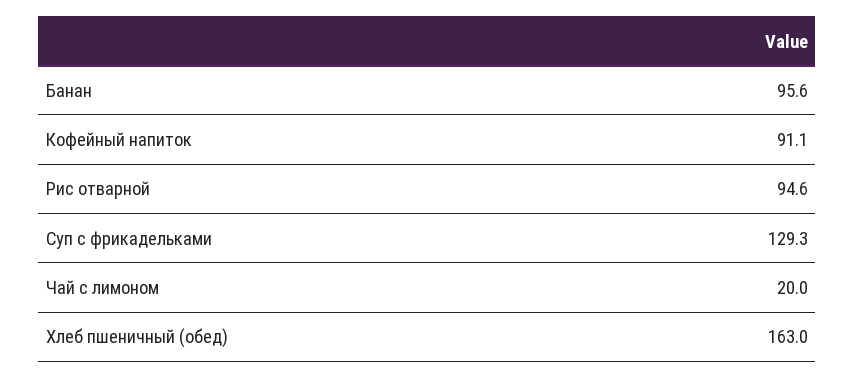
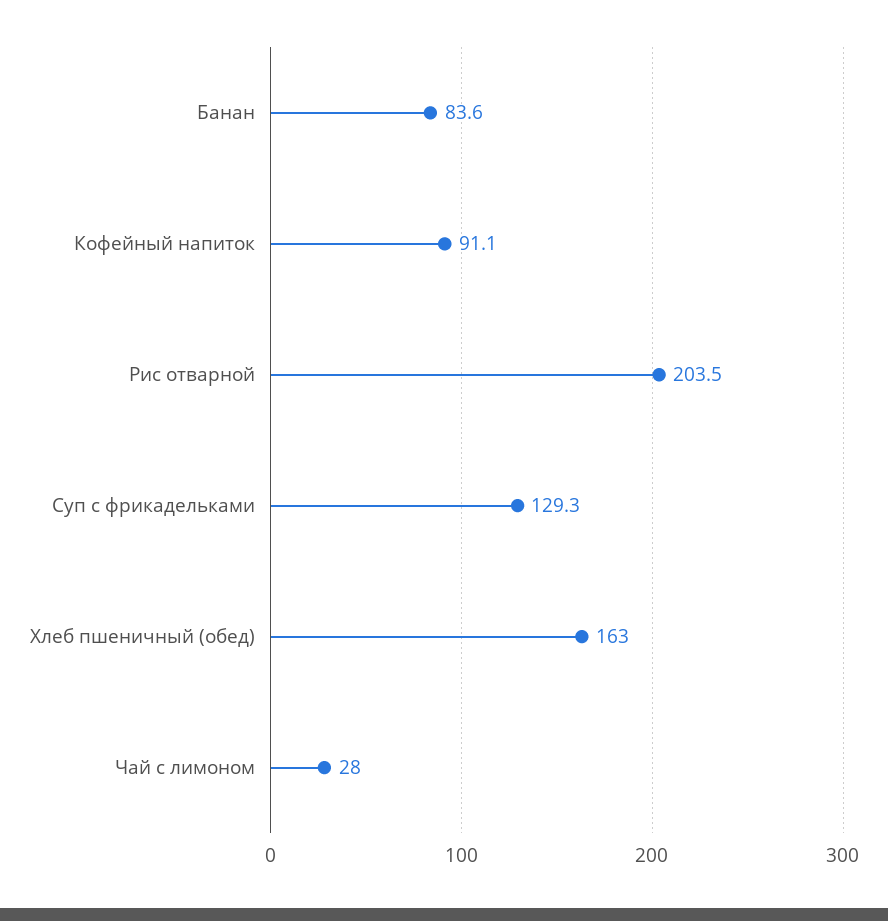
  {
-   "Банан": 95.6,
+   "Банан": 83.6,
    "Кофейный напиток": 91.1,
-   "Рис отварной": 94.6,
+   "Рис отварной": 203.5,
    "Суп с фрикадельками": 129.3,
-   "Чай с лимоном": 20,
+   "Чай с лимоном": 28,
    "Хлеб пшеничный (обед)": 163
  }

